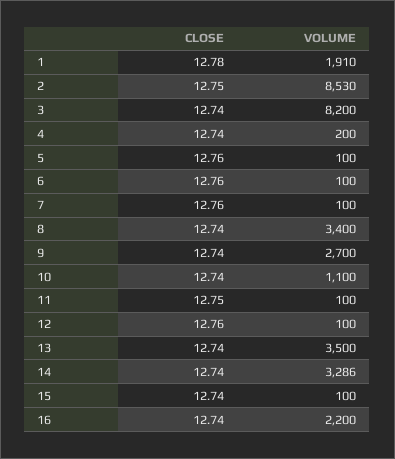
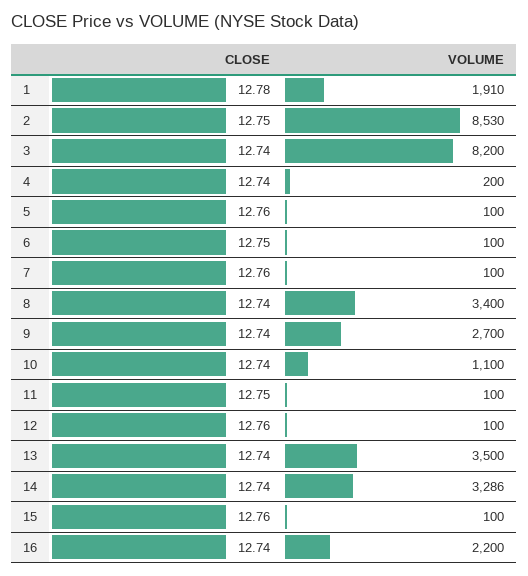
  {
    "CLOSE": {
      "1": 12.78,
      "2": 12.75,
      "3": 12.74,
      "4": 12.74,
      "5": 12.76,
-     "6": 12.76,
+     "6": 12.75,
      "7": 12.76,
      "8": 12.74,
      "9": 12.74,
      "10": 12.74,
      "11": 12.75,
      "12": 12.76,
      "13": 12.74,
      "14": 12.74,
-     "15": 12.74,
+     "15": 12.76,
      "16": 12.74
    },
    "VOLUME": {
      "1": 1910,
      "2": 8530,
      "3": 8200,
      "4": 200,
      "5": 100,
      "6": 100,
      "7": 100,
      "8": 3400,
      "9": 2700,
      "10": 1100,
      "11": 100,
      "12": 100,
      "13": 3500,
      "14": 3286,
      "15": 100,
      "16": 2200
    }
  }

